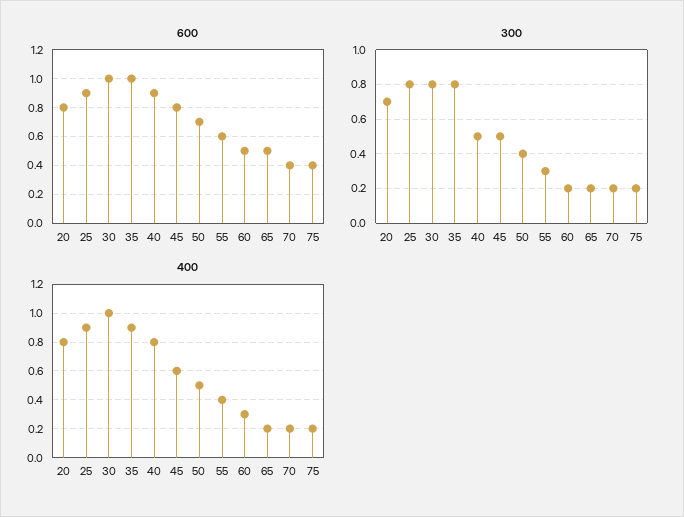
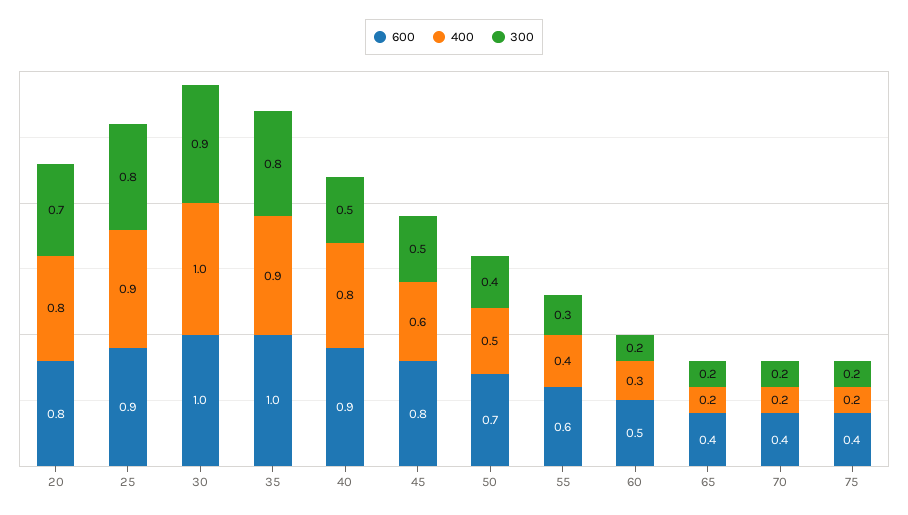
  {
    "600": {
      "20": 0.8,
      "25": 0.9,
      "30": 1,
      "35": 1,
      "40": 0.9,
      "45": 0.8,
      "50": 0.7,
      "55": 0.6,
      "60": 0.5,
-     "65": 0.5,
+     "65": 0.4,
      "70": 0.4,
      "75": 0.4
    },
    "300": {
      "20": 0.7,
      "25": 0.8,
-     "30": 0.8,
+     "30": 0.9,
      "35": 0.8,
      "40": 0.5,
      "45": 0.5,
      "50": 0.4,
      "55": 0.3,
      "60": 0.2,
      "65": 0.2,
      "70": 0.2,
      "75": 0.2
    },
    "400": {
      "20": 0.8,
      "25": 0.9,
      "30": 1,
      "35": 0.9,
      "40": 0.8,
      "45": 0.6,
      "50": 0.5,
      "55": 0.4,
      "60": 0.3,
      "65": 0.2,
      "70": 0.2,
      "75": 0.2
    }
  }

